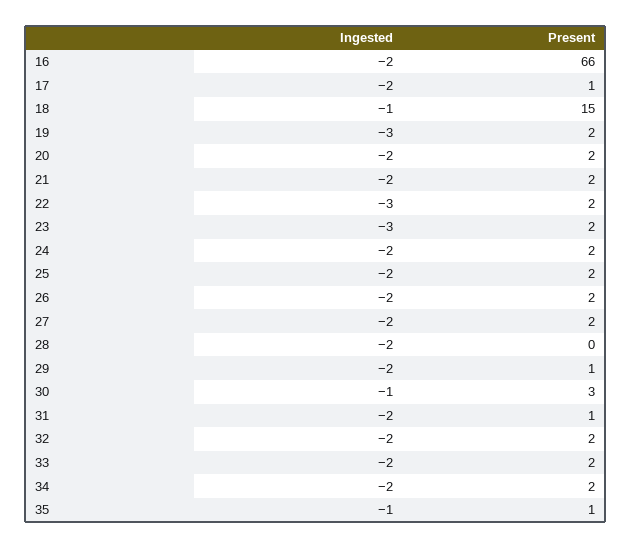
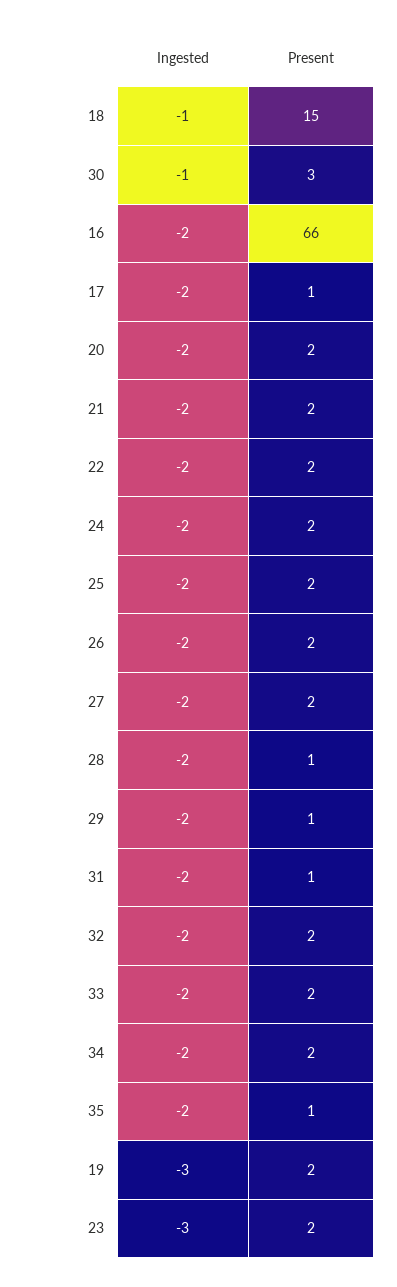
  {
    "Ingested": {
      "16": -2,
      "17": -2,
      "18": -1,
      "19": -3,
      "20": -2,
      "21": -2,
-     "22": -3,
+     "22": -2,
      "23": -3,
      "24": -2,
      "25": -2,
      "26": -2,
      "27": -2,
      "28": -2,
      "29": -2,
      "30": -1,
      "31": -2,
      "32": -2,
      "33": -2,
      "34": -2,
-     "35": -1
+     "35": -2
    },
    "Present": {
      "16": 66,
      "17": 1,
      "18": 15,
      "19": 2,
      "20": 2,
      "21": 2,
      "22": 2,
      "23": 2,
      "24": 2,
      "25": 2,
      "26": 2,
      "27": 2,
-     "28": 0,
+     "28": 1,
      "29": 1,
      "30": 3,
      "31": 1,
      "32": 2,
      "33": 2,
      "34": 2,
      "35": 1
    }
  }

